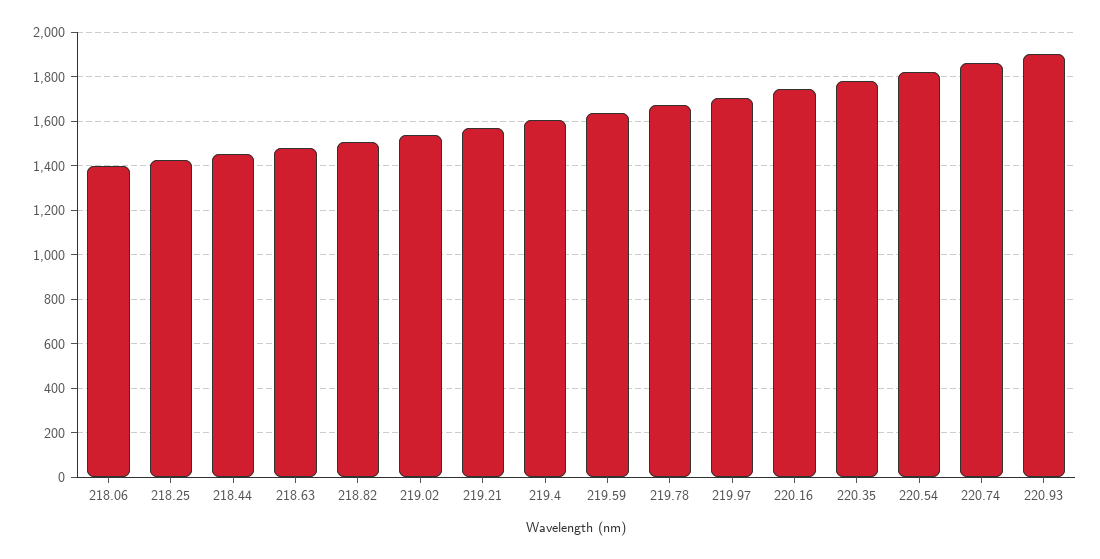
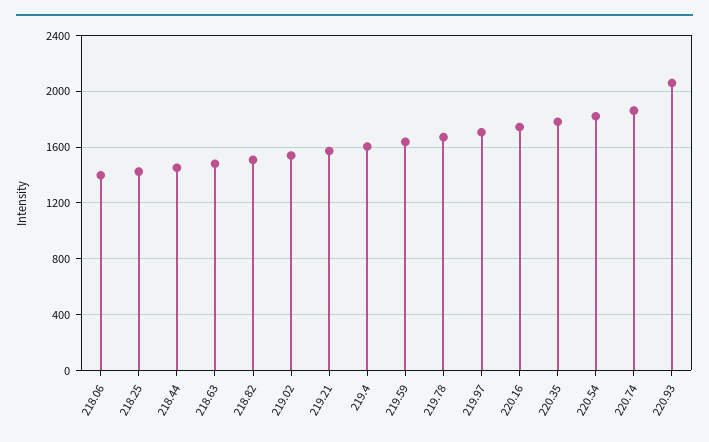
  {
    "218.06": 1400,
    "218.25": 1400,
    "218.44": 1450,
    "218.63": 1500,
    "218.82": 1500,
    "219.02": 1550,
    "219.21": 1550,
    "219.4": 1600,
    "219.59": 1650,
    "219.78": 1650,
    "219.97": 1700,
    "220.16": 1750,
    "220.35": 1800,
    "220.54": 1800,
    "220.74": 1850,
-   "220.93": 1900
+   "220.93": 2050
  }

